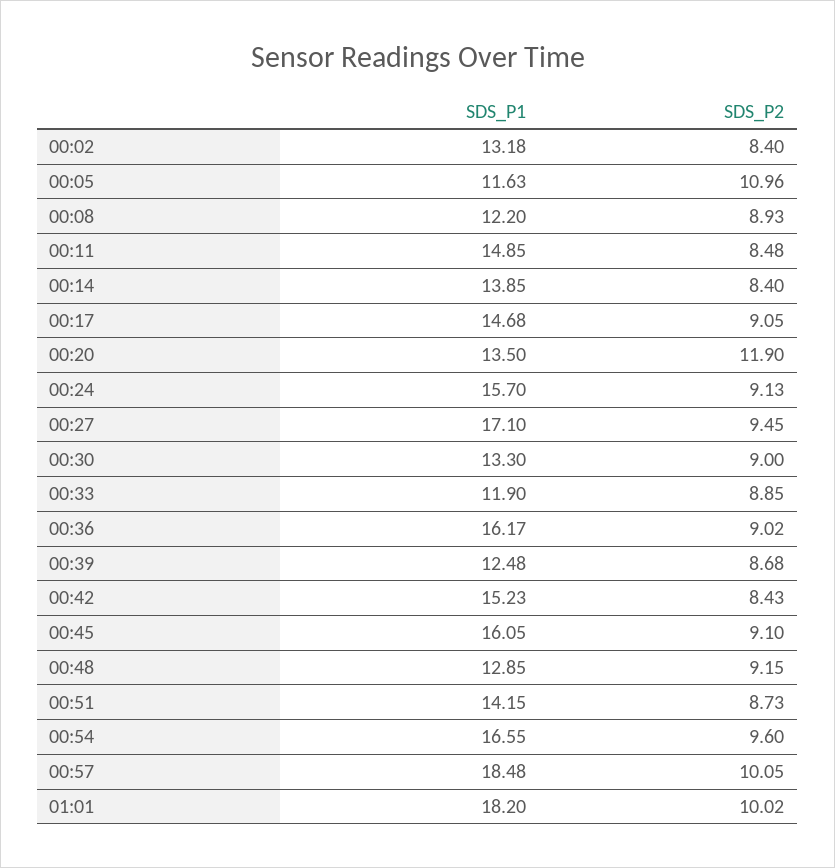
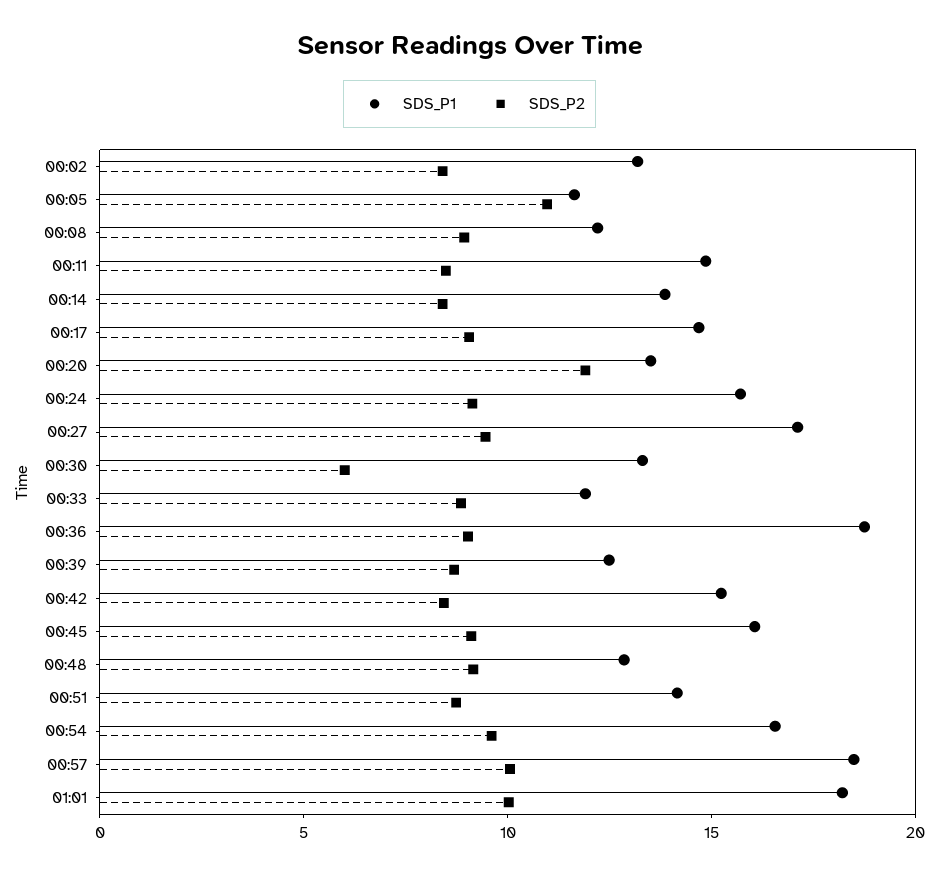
  {
    "SDS_P1": {
      "00:02": 13.18,
      "00:05": 11.63,
      "00:08": 12.2,
      "00:11": 14.85,
      "00:14": 13.85,
      "00:17": 14.68,
      "00:20": 13.5,
      "00:24": 15.7,
      "00:27": 17.1,
      "00:30": 13.3,
      "00:33": 11.9,
-     "00:36": 16.17,
+     "00:36": 19,
      "00:39": 12.48,
      "00:42": 15.23,
      "00:45": 16.05,
      "00:48": 12.85,
      "00:51": 14.15,
      "00:54": 16.55,
      "00:57": 18.48,
      "01:01": 18.2
    },
    "SDS_P2": {
      "00:02": 8.4,
      "00:05": 10.96,
      "00:08": 8.93,
      "00:11": 8.48,
      "00:14": 8.4,
      "00:17": 9.05,
      "00:20": 11.9,
      "00:24": 9.13,
      "00:27": 9.45,
-     "00:30": 9,
+     "00:30": 6,
      "00:33": 8.85,
      "00:36": 9.02,
      "00:39": 8.68,
      "00:42": 8.43,
      "00:45": 9.1,
      "00:48": 9.15,
      "00:51": 8.73,
      "00:54": 9.6,
      "00:57": 10.05,
      "01:01": 10.02
    }
  }

